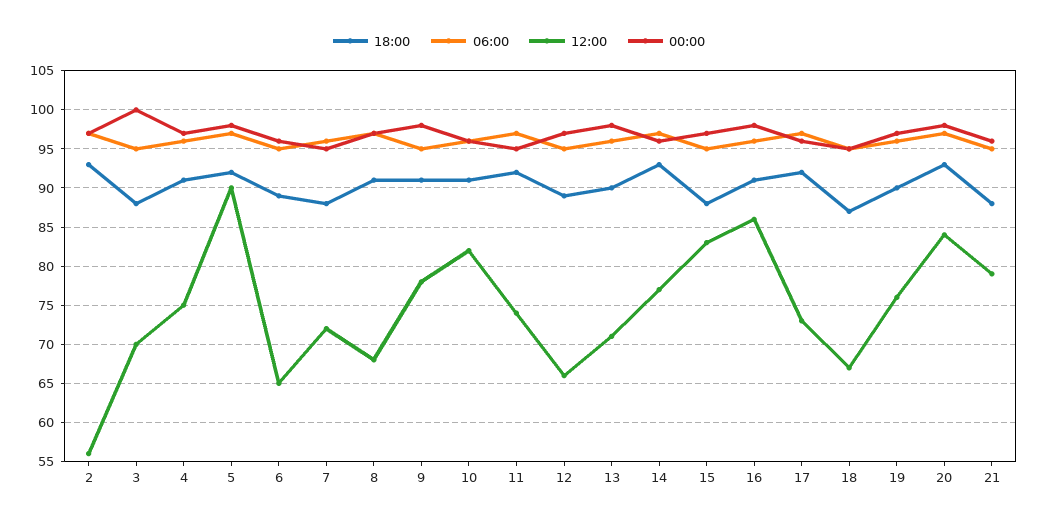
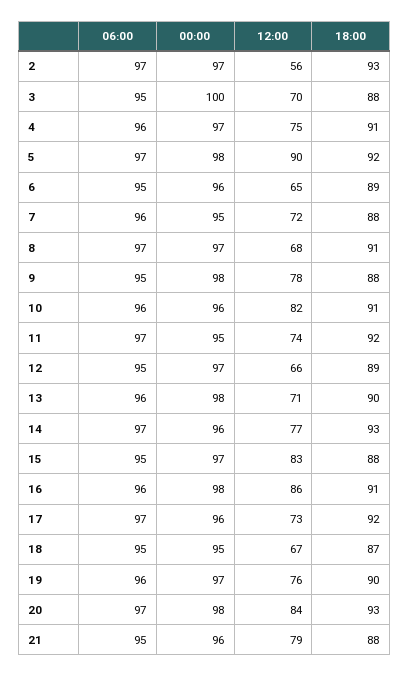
  {
    "18:00": {
      "2": 93,
      "3": 88,
      "4": 91,
      "5": 92,
      "6": 89,
      "7": 88,
      "8": 91,
-     "9": 91,
+     "9": 88,
      "10": 91,
      "11": 92,
      "12": 89,
      "13": 90,
      "14": 93,
      "15": 88,
      "16": 91,
      "17": 92,
      "18": 87,
      "19": 90,
      "20": 93,
      "21": 88
    },
    "06:00": {
      "2": 97,
      "3": 95,
      "4": 96,
      "5": 97,
      "6": 95,
      "7": 96,
      "8": 97,
      "9": 95,
      "10": 96,
      "11": 97,
      "12": 95,
      "13": 96,
      "14": 97,
      "15": 95,
      "16": 96,
      "17": 97,
      "18": 95,
      "19": 96,
      "20": 97,
      "21": 95
    },
    "12:00": {
      "2": 56,
      "3": 70,
      "4": 75,
      "5": 90,
      "6": 65,
      "7": 72,
      "8": 68,
      "9": 78,
      "10": 82,
      "11": 74,
      "12": 66,
      "13": 71,
      "14": 77,
      "15": 83,
      "16": 86,
      "17": 73,
      "18": 67,
      "19": 76,
      "20": 84,
      "21": 79
    },
    "00:00": {
      "2": 97,
      "3": 100,
      "4": 97,
      "5": 98,
      "6": 96,
      "7": 95,
      "8": 97,
      "9": 98,
      "10": 96,
      "11": 95,
      "12": 97,
      "13": 98,
      "14": 96,
      "15": 97,
      "16": 98,
      "17": 96,
      "18": 95,
      "19": 97,
      "20": 98,
      "21": 96
    }
  }

